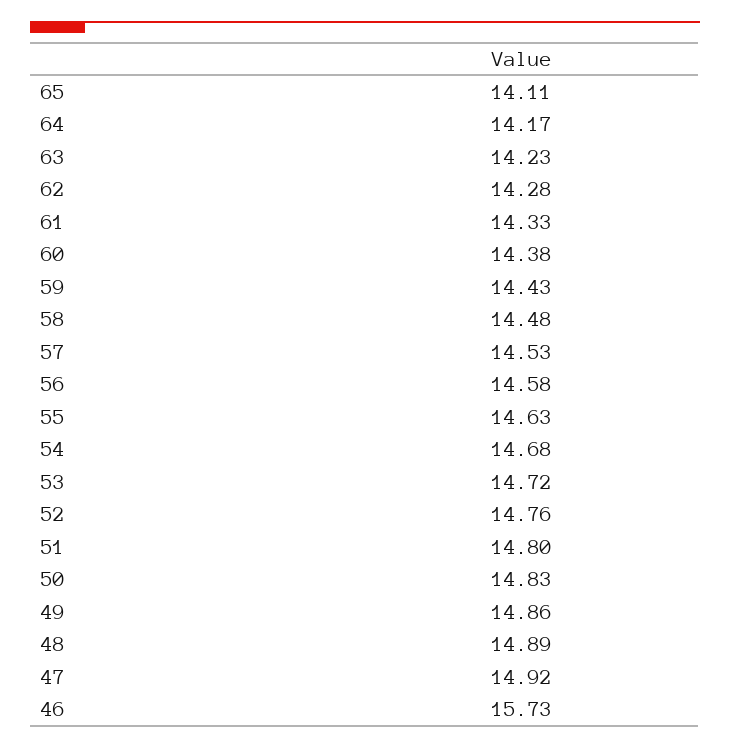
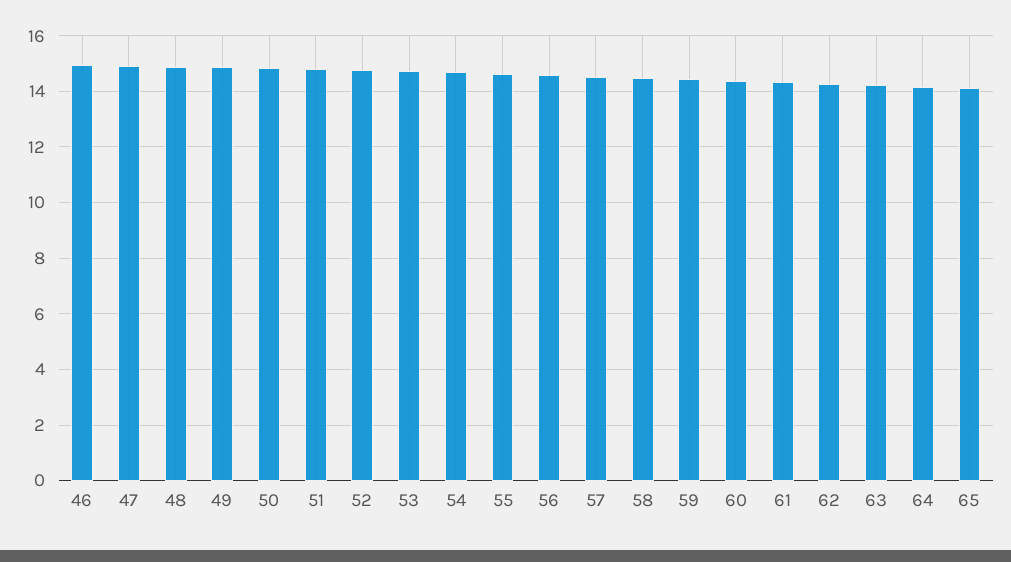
  {
    "65": 14.11,
    "64": 14.17,
    "63": 14.23,
    "62": 14.28,
    "61": 14.33,
    "60": 14.38,
    "59": 14.43,
    "58": 14.48,
    "57": 14.53,
    "56": 14.58,
    "55": 14.63,
    "54": 14.68,
    "53": 14.72,
    "52": 14.76,
    "51": 14.8,
    "50": 14.83,
    "49": 14.86,
    "48": 14.89,
    "47": 14.92,
-   "46": 15.73
+   "46": 15
  }

